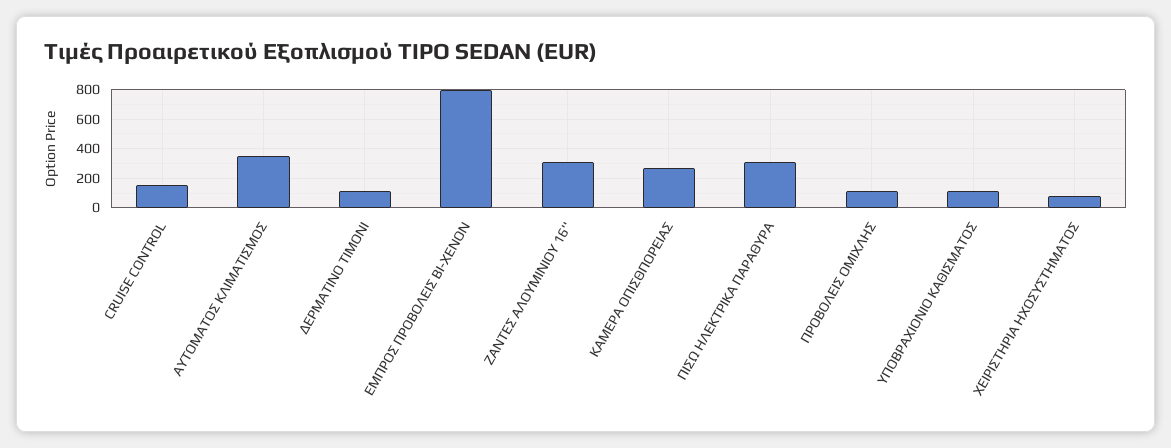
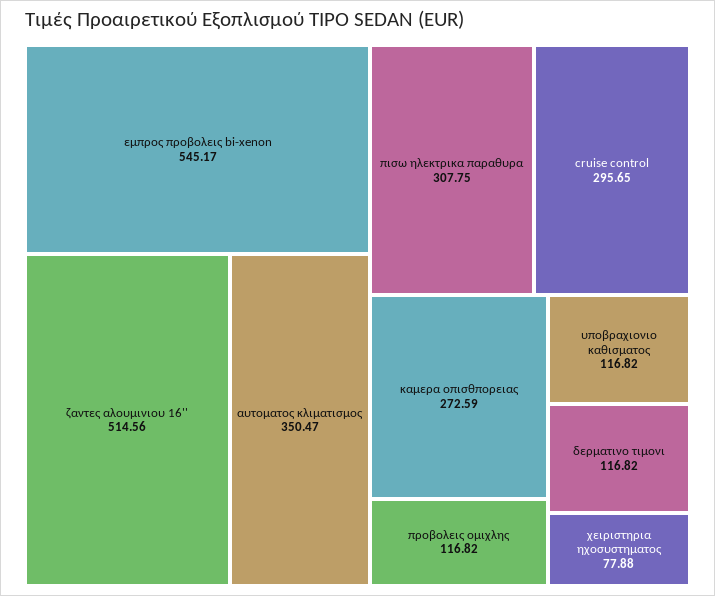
  {
-   "CRUISE CONTROL": 150,
+   "CRUISE CONTROL": 295.65,
    "ΑΥΤΟΜΑΤΟΣ ΚΛΙΜΑΤΙΣΜΟΣ": 350.47,
    "ΔΕΡΜΑΤΙΝΟ ΤΙΜΟΝΙ": 116.82,
-   "ΕΜΠΡΟΣ ΠΡΟΒΟΛΕΙΣ BI-XENON": 800,
+   "ΕΜΠΡΟΣ ΠΡΟΒΟΛΕΙΣ BI-XENON": 545.17,
-   "ΖΑΝΤΕΣ ΑΛΟΥΜΙΝΙΟΥ 16''": 300,
+   "ΖΑΝΤΕΣ ΑΛΟΥΜΙΝΙΟΥ 16''": 514.56,
    "ΚΑΜΕΡΑ ΟΠΙΣΘΠΟΡΕΙΑΣ": 272.59,
    "ΠΙΣΩ ΗΛΕΚΤΡΙΚΑ ΠΑΡΑΘΥΡΑ": 307.75,
    "ΠΡΟΒΟΛΕΙΣ ΟΜΙΧΛΗΣ": 116.82,
    "ΥΠΟΒΡΑΧΙΟΝΙΟ ΚΑΘΙΣΜΑΤΟΣ": 116.82,
    "ΧΕΙΡΙΣΤΗΡΙΑ ΗΧΟΣΥΣΤΗΜΑΤΟΣ": 77.88
  }

